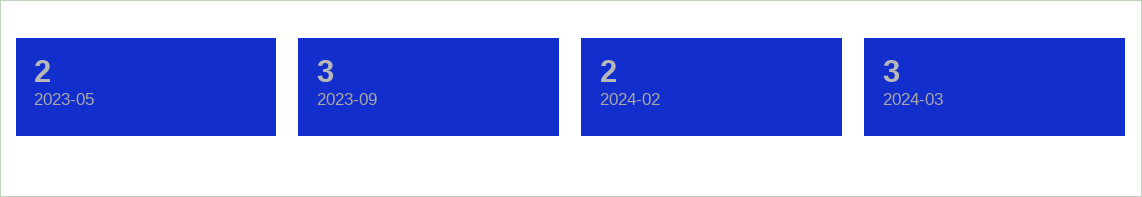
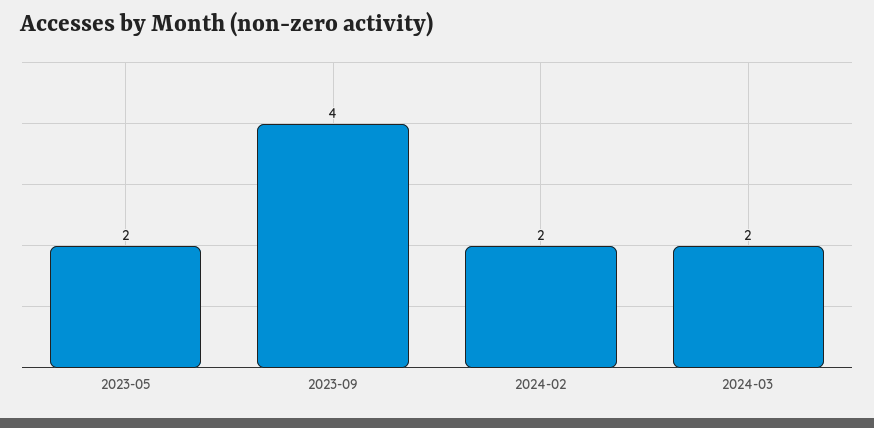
  {
    "2023-05": 2,
-   "2023-09": 3,
+   "2023-09": 4,
    "2024-02": 2,
-   "2024-03": 3
+   "2024-03": 2
  }

